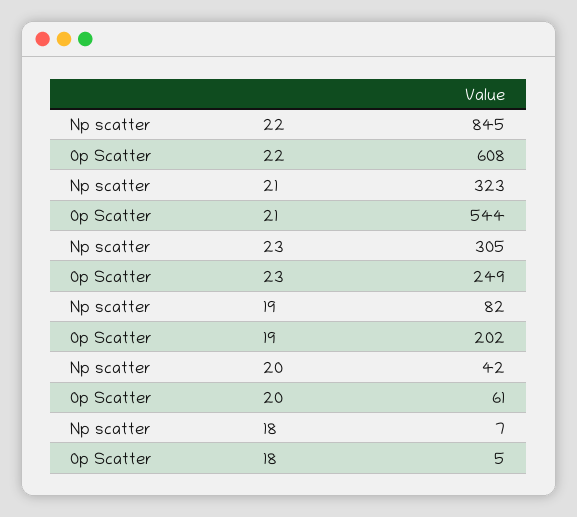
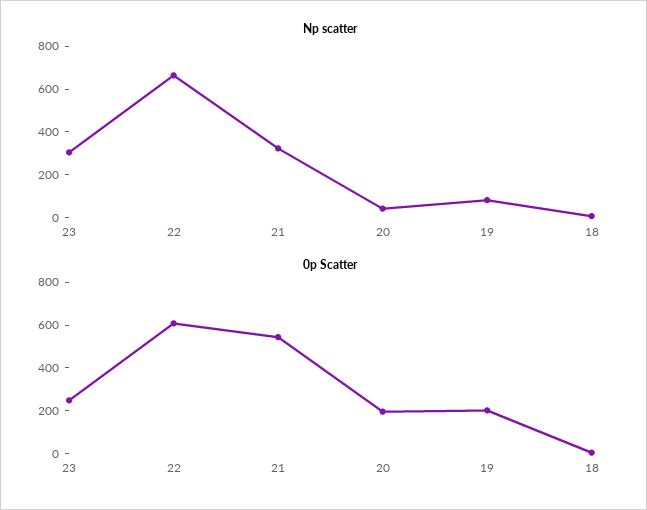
  {
    "Np scatter": {
-     "22": 845,
+     "22": 650,
      "21": 323,
      "23": 305,
      "19": 82,
      "20": 42,
      "18": 7
    },
    "0p Scatter": {
      "22": 608,
      "21": 544,
      "23": 249,
      "19": 202,
-     "20": 61,
+     "20": 200,
      "18": 5
    }
  }

